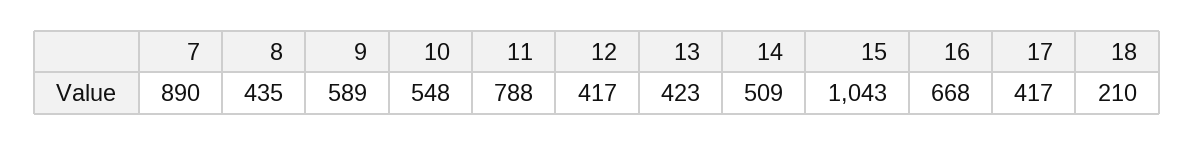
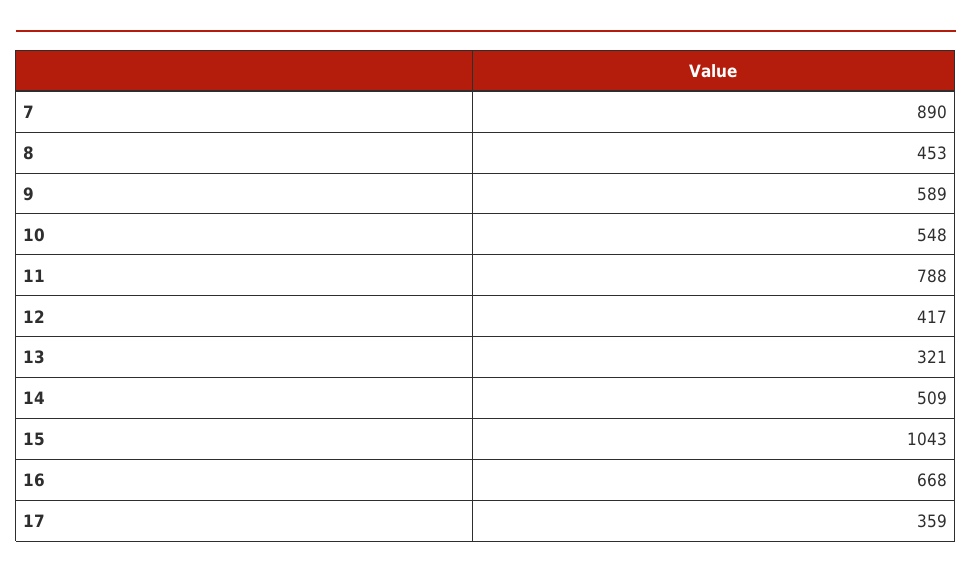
  {
    "7": 890,
-   "8": 435,
+   "8": 453,
    "9": 589,
    "10": 548,
    "11": 788,
    "12": 417,
-   "13": 423,
+   "13": 321,
    "14": 509,
    "15": 1043,
    "16": 668,
-   "17": 417,
+   "17": 359
-   "18": 210
  }

